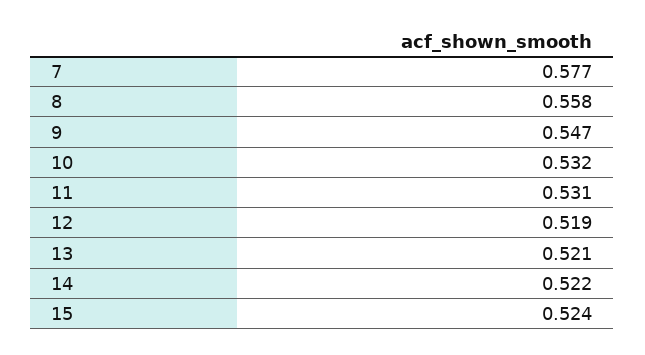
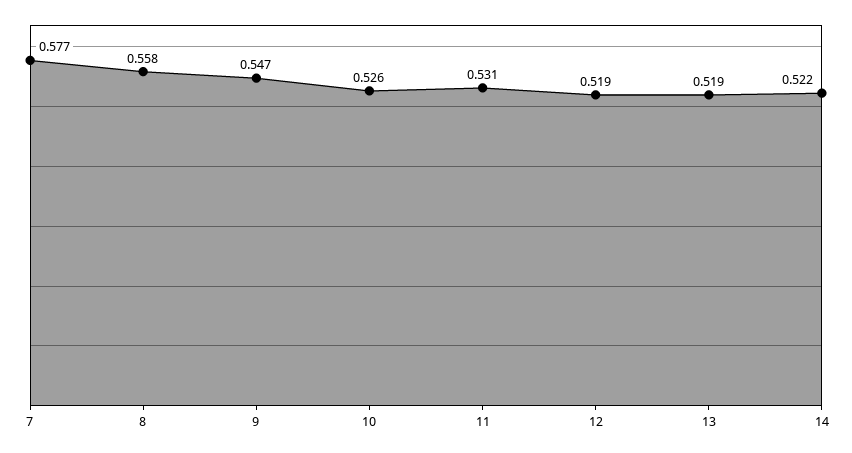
  {
    "7": 0.577,
    "8": 0.558,
    "9": 0.547,
-   "10": 0.532,
+   "10": 0.526,
    "11": 0.531,
    "12": 0.519,
-   "13": 0.521,
+   "13": 0.519,
-   "14": 0.522,
+   "14": 0.522
-   "15": 0.524
  }

